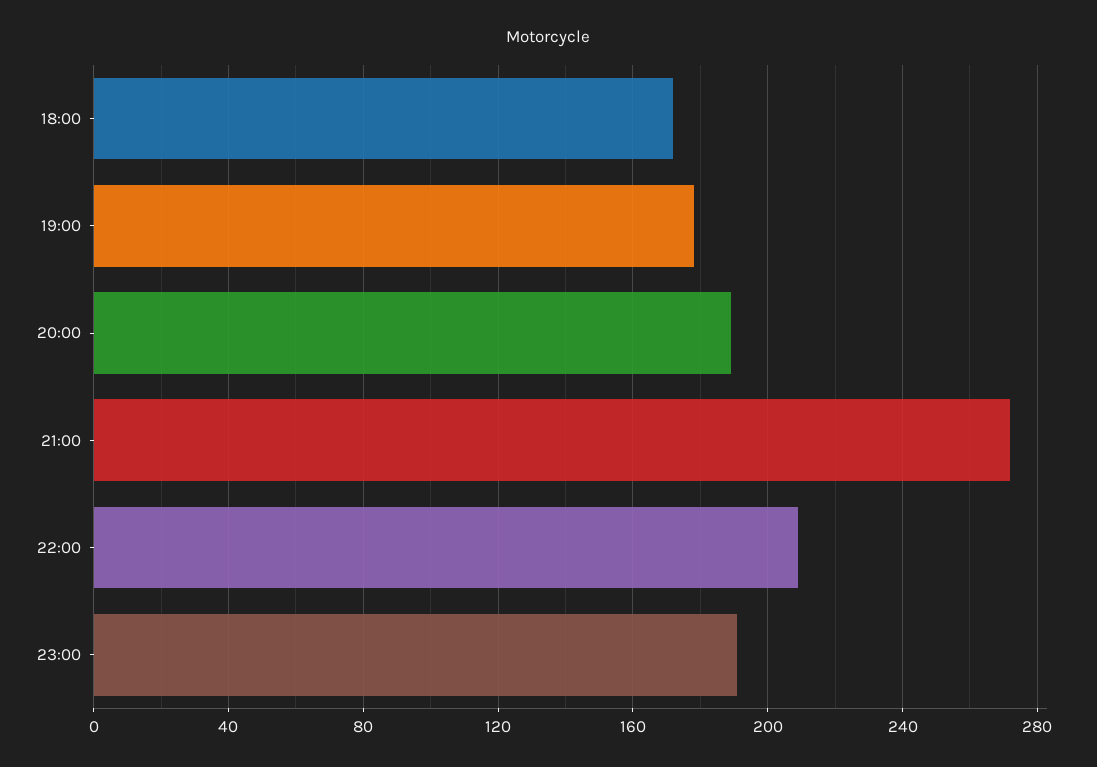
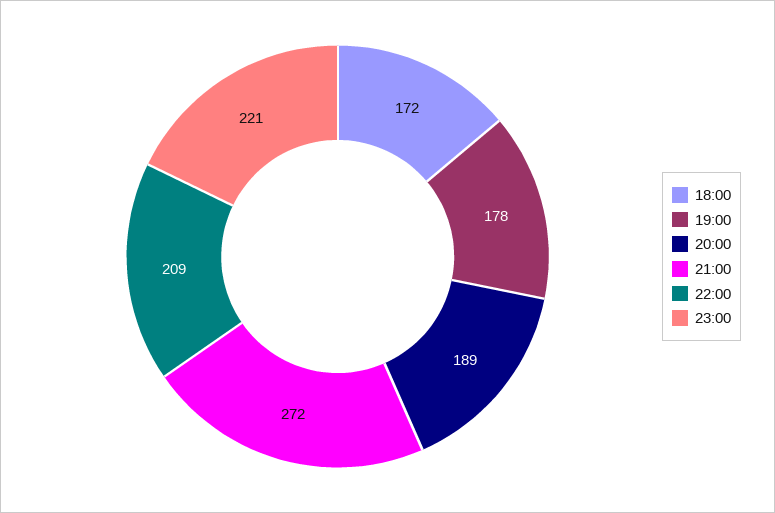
  {
    "18:00": 172,
    "19:00": 178,
    "20:00": 189,
    "21:00": 272,
    "22:00": 209,
-   "23:00": 190
+   "23:00": 221
  }

